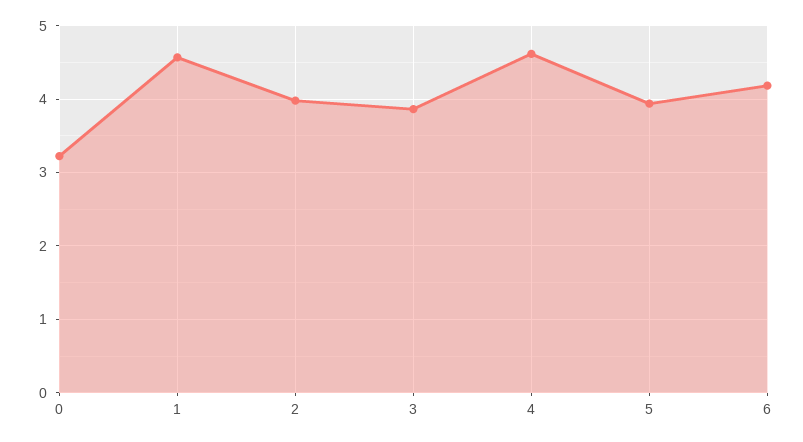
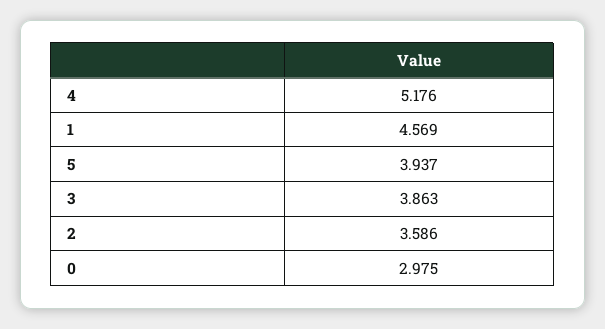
  {
-   "0": 3.2,
+   "0": 2.975,
    "1": 4.569,
-   "2": 4,
+   "2": 3.586,
    "3": 3.863,
-   "4": 4.6,
+   "4": 5.176,
-   "5": 3.937,
+   "5": 3.937
-   "6": 4.2
  }

